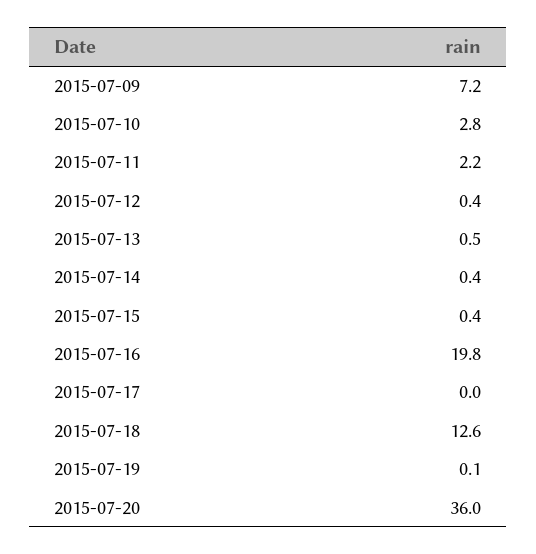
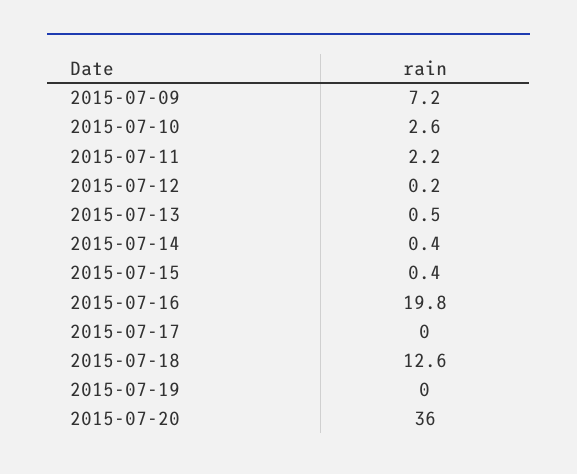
  {
    "2015-07-09": 7.2,
-   "2015-07-10": 2.8,
+   "2015-07-10": 2.6,
    "2015-07-11": 2.2,
-   "2015-07-12": 0.4,
+   "2015-07-12": 0.2,
    "2015-07-13": 0.5,
    "2015-07-14": 0.4,
    "2015-07-15": 0.4,
    "2015-07-16": 19.8,
    "2015-07-17": 0,
    "2015-07-18": 12.6,
-   "2015-07-19": 0.1,
+   "2015-07-19": 0,
    "2015-07-20": 36
  }

